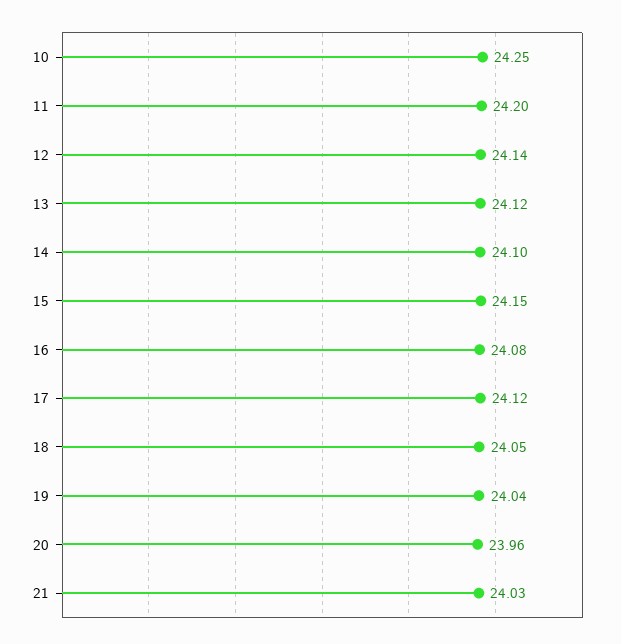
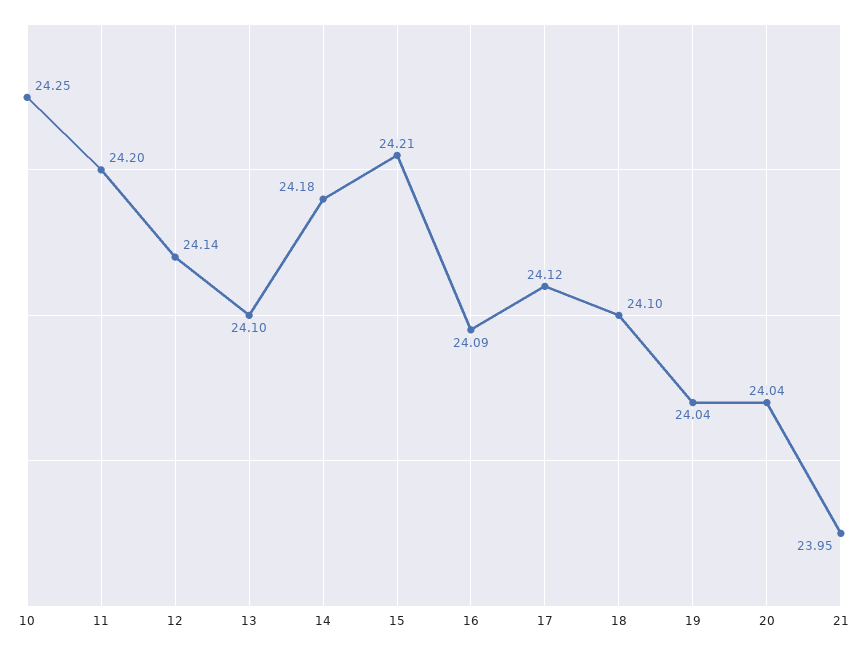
  {
    "10": 24.25,
    "11": 24.2,
    "12": 24.14,
-   "13": 24.12,
+   "13": 24.1,
-   "14": 24.1,
+   "14": 24.18,
-   "15": 24.15,
+   "15": 24.21,
-   "16": 24.08,
+   "16": 24.09,
    "17": 24.12,
-   "18": 24.05,
+   "18": 24.1,
    "19": 24.04,
-   "20": 23.96,
+   "20": 24.04,
-   "21": 24.03
+   "21": 23.95
  }

